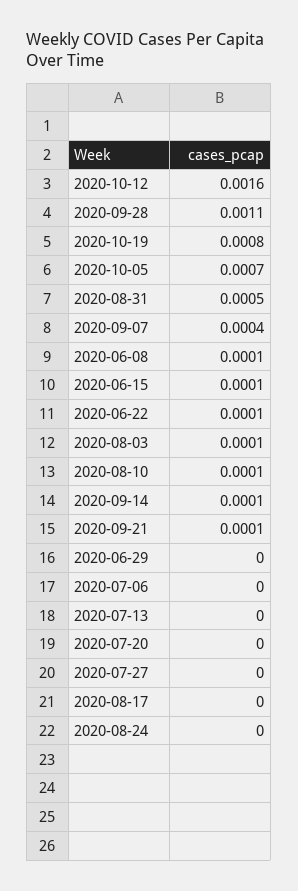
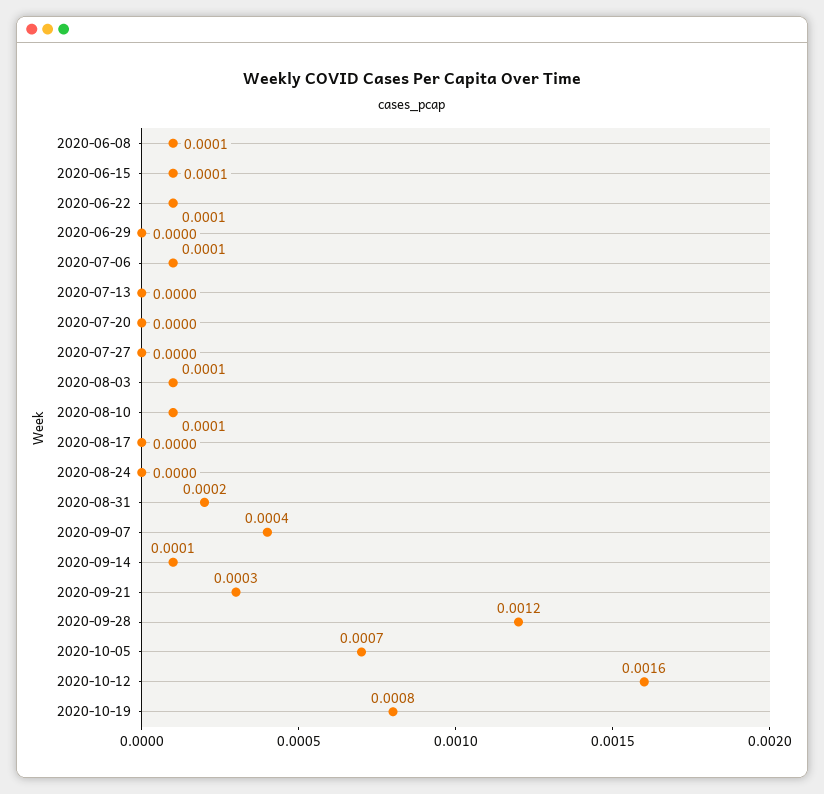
  {
    "2020-10-12": 0.0016,
-   "2020-09-28": 0.0011,
+   "2020-09-28": 0.0012,
    "2020-10-19": 0.0008,
    "2020-10-05": 0.0007,
-   "2020-08-31": 0.0005,
+   "2020-08-31": 0.0002,
    "2020-09-07": 0.0004,
    "2020-06-08": 0.0001,
    "2020-06-15": 0.0001,
    "2020-06-22": 0.0001,
    "2020-08-03": 0.0001,
    "2020-08-10": 0.0001,
    "2020-09-14": 0.0001,
-   "2020-09-21": 0.0001,
+   "2020-09-21": 0.0003,
    "2020-06-29": 0,
-   "2020-07-06": 0,
+   "2020-07-06": 0.0001,
    "2020-07-13": 0,
    "2020-07-20": 0,
    "2020-07-27": 0,
    "2020-08-17": 0,
    "2020-08-24": 0
  }

